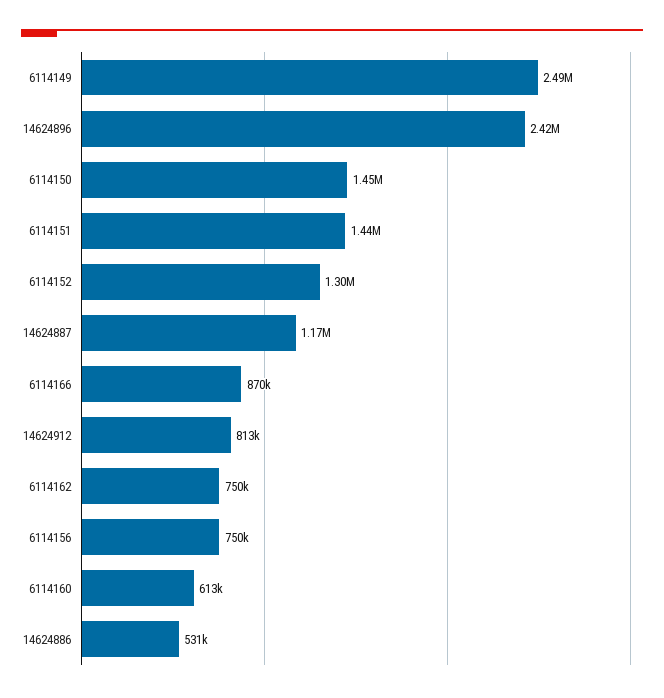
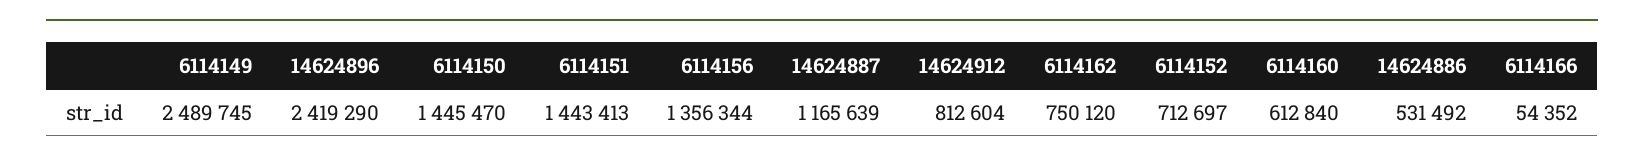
  {
    "6114149": 2489745,
    "14624896": 2419290,
    "6114150": 1445470,
    "6114151": 1443413,
-   "6114152": 1300000,
+   "6114152": 712697,
    "14624887": 1165639,
-   "6114166": 870000,
+   "6114166": 54352,
    "14624912": 812604,
    "6114162": 750120,
-   "6114156": 750000,
+   "6114156": 1356344,
    "6114160": 612840,
    "14624886": 531492
  }

